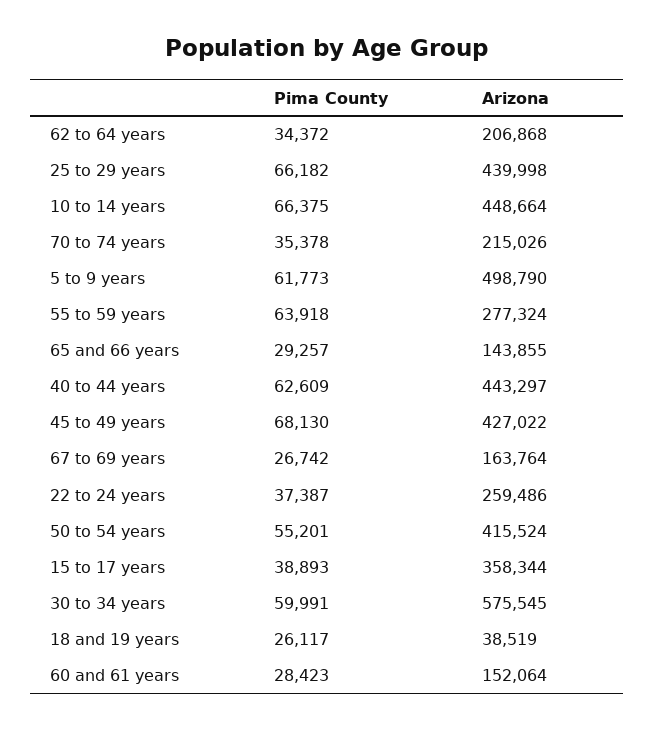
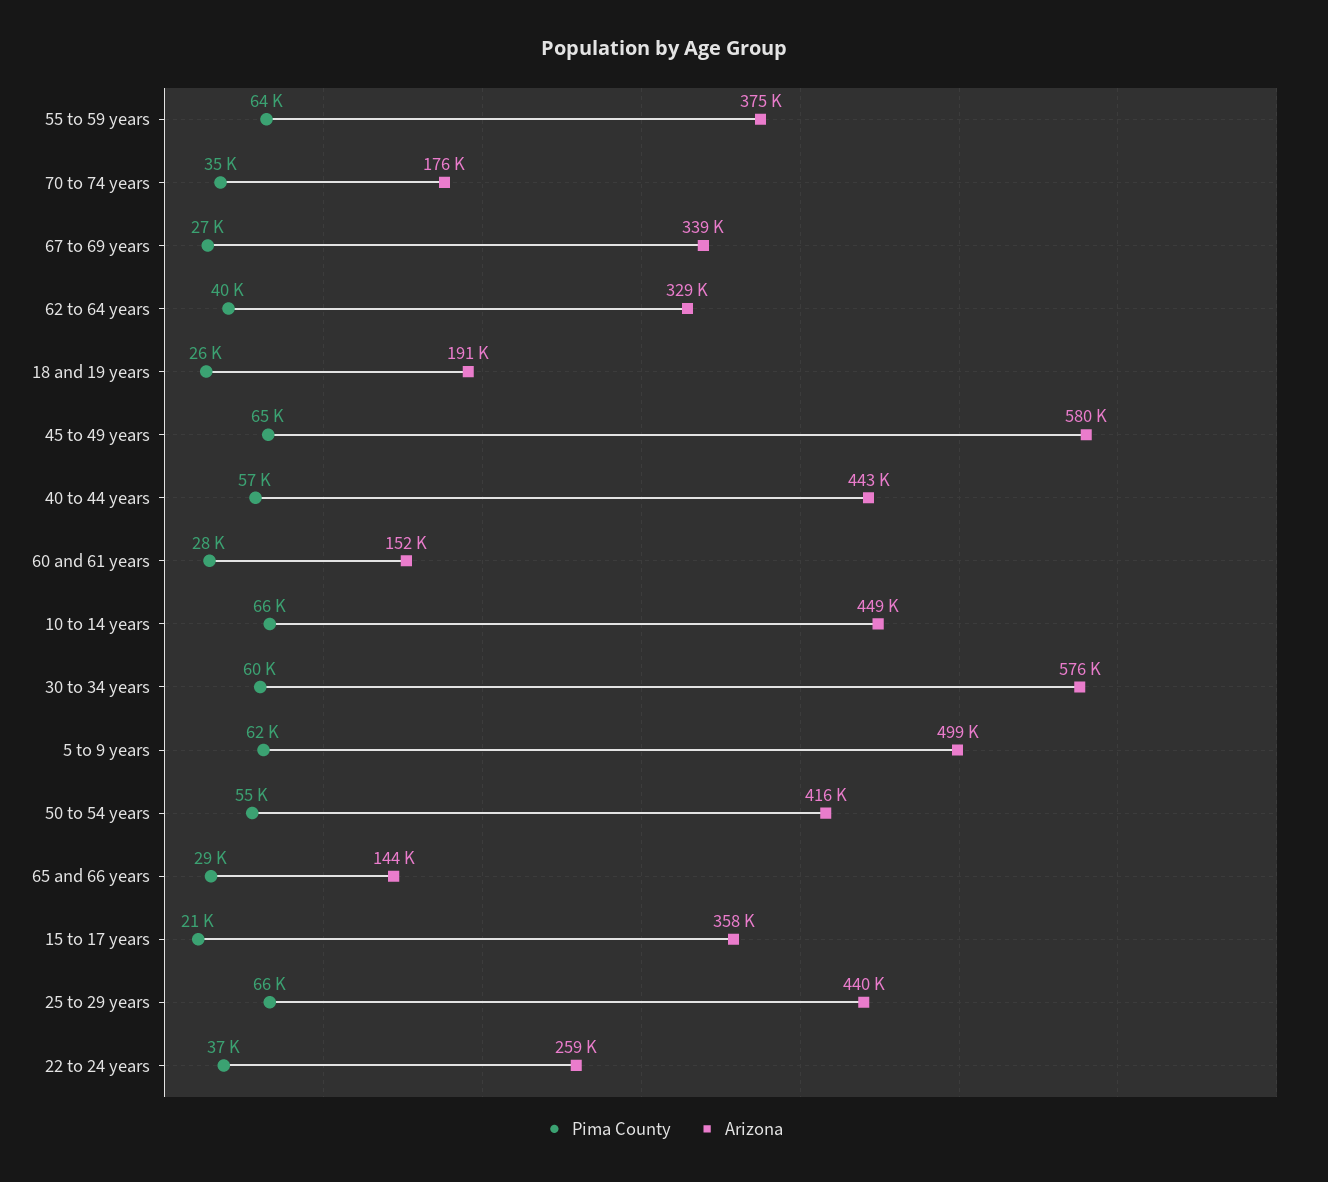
  {
    "Pima County": {
-     "62 to 64 years": 34372,
+     "62 to 64 years": 40000,
      "25 to 29 years": 66182,
      "10 to 14 years": 66375,
      "70 to 74 years": 35378,
      "5 to 9 years": 61773,
      "55 to 59 years": 63918,
      "65 and 66 years": 29257,
-     "40 to 44 years": 62609,
+     "40 to 44 years": 57000,
-     "45 to 49 years": 68130,
+     "45 to 49 years": 65000,
      "67 to 69 years": 26742,
      "22 to 24 years": 37387,
      "50 to 54 years": 55201,
-     "15 to 17 years": 38893,
+     "15 to 17 years": 21000,
      "30 to 34 years": 59991,
      "18 and 19 years": 26117,
      "60 and 61 years": 28423
    },
    "Arizona": {
-     "62 to 64 years": 206868,
+     "62 to 64 years": 329000,
      "25 to 29 years": 439998,
      "10 to 14 years": 448664,
-     "70 to 74 years": 215026,
+     "70 to 74 years": 176000,
      "5 to 9 years": 498790,
-     "55 to 59 years": 277324,
+     "55 to 59 years": 375000,
      "65 and 66 years": 143855,
      "40 to 44 years": 443297,
-     "45 to 49 years": 427022,
+     "45 to 49 years": 580000,
-     "67 to 69 years": 163764,
+     "67 to 69 years": 339000,
      "22 to 24 years": 259486,
      "50 to 54 years": 415524,
      "15 to 17 years": 358344,
      "30 to 34 years": 575545,
-     "18 and 19 years": 38519,
+     "18 and 19 years": 191000,
      "60 and 61 years": 152064
    }
  }

